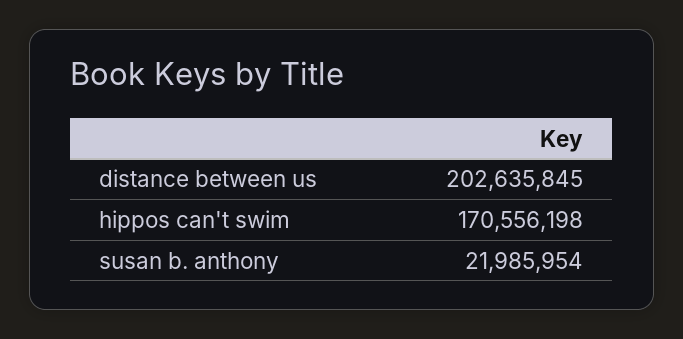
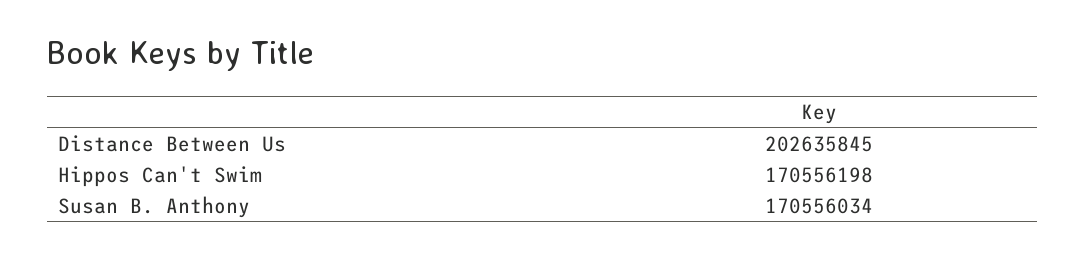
  {
    "distance between us": 202635845,
    "hippos can't swim": 170556198,
-   "susan b. anthony": 21985954
+   "susan b. anthony": 170556034
  }

